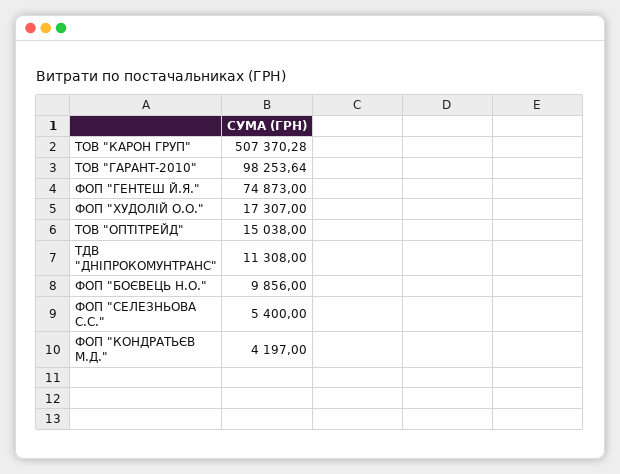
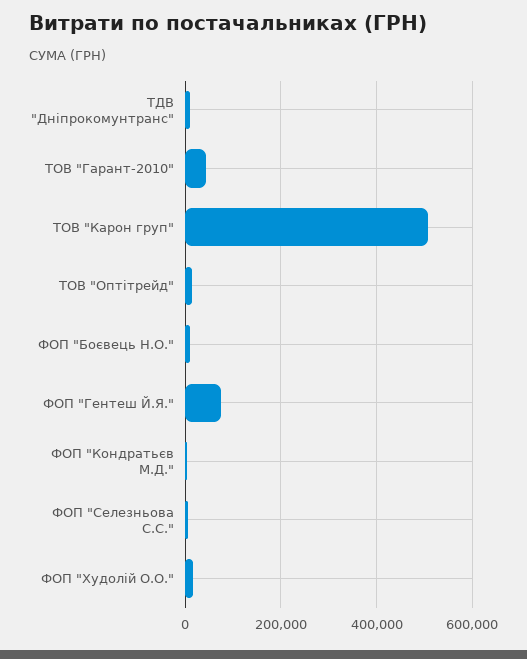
  {
    "ТОВ \"КАРОН ГРУП\"": 507370.28,
-   "ТОВ \"ГАРАНТ-2010\"": 98253.64,
+   "ТОВ \"ГАРАНТ-2010\"": 40000,
    "ФОП \"ГЕНТЕШ Й.Я.\"": 74873,
    "ФОП \"ХУДОЛІЙ О.О.\"": 17307,
    "ТОВ \"ОПТІТРЕЙД\"": 15038,
    "ТДВ \"ДНІПРОКОМУНТРАНС\"": 11308,
    "ФОП \"БОЄВЕЦЬ Н.О.\"": 9856,
    "ФОП \"СЕЛЕЗНЬОВА С.С.\"": 5400,
    "ФОП \"КОНДРАТЬЄВ М.Д.\"": 4197
  }

